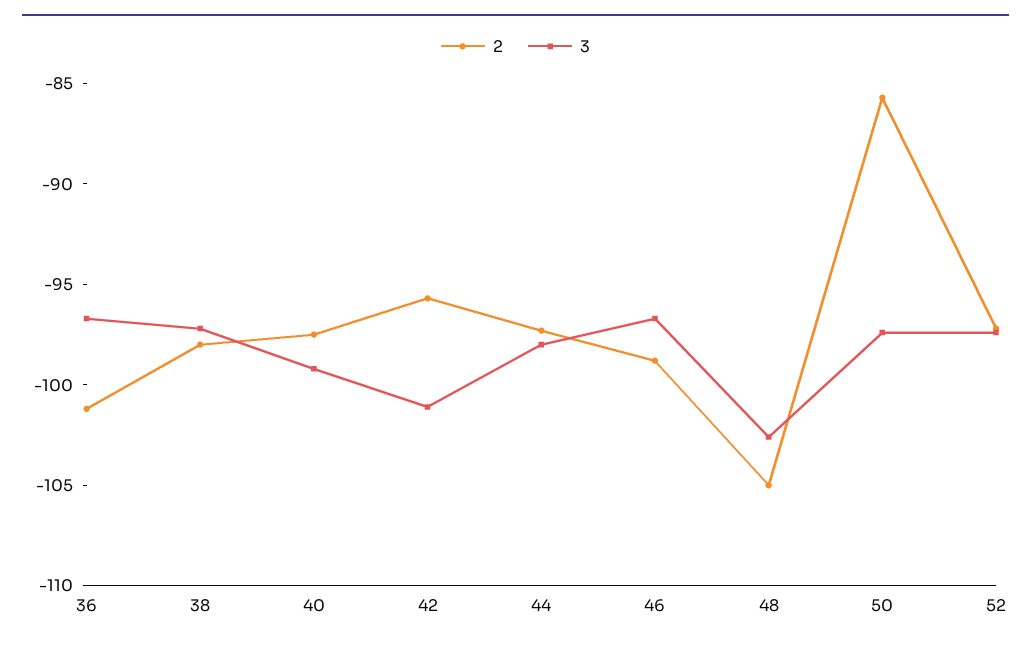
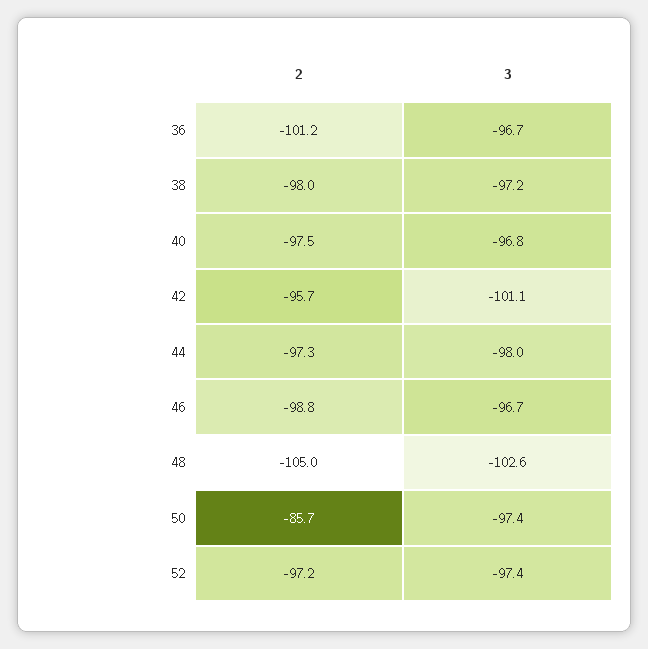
  {
    "2": {
      "36": -101.2,
      "38": -98,
      "40": -97.5,
      "42": -95.7,
      "44": -97.3,
      "46": -98.8,
      "48": -105,
      "50": -85.7,
      "52": -97.2
    },
    "3": {
      "36": -96.7,
      "38": -97.2,
-     "40": -99,
+     "40": -96.8,
      "42": -101.1,
      "44": -98,
      "46": -96.7,
      "48": -102.6,
      "50": -97.4,
      "52": -97.4
    }
  }

